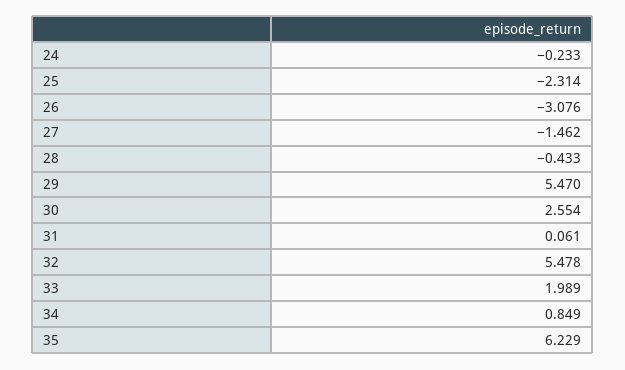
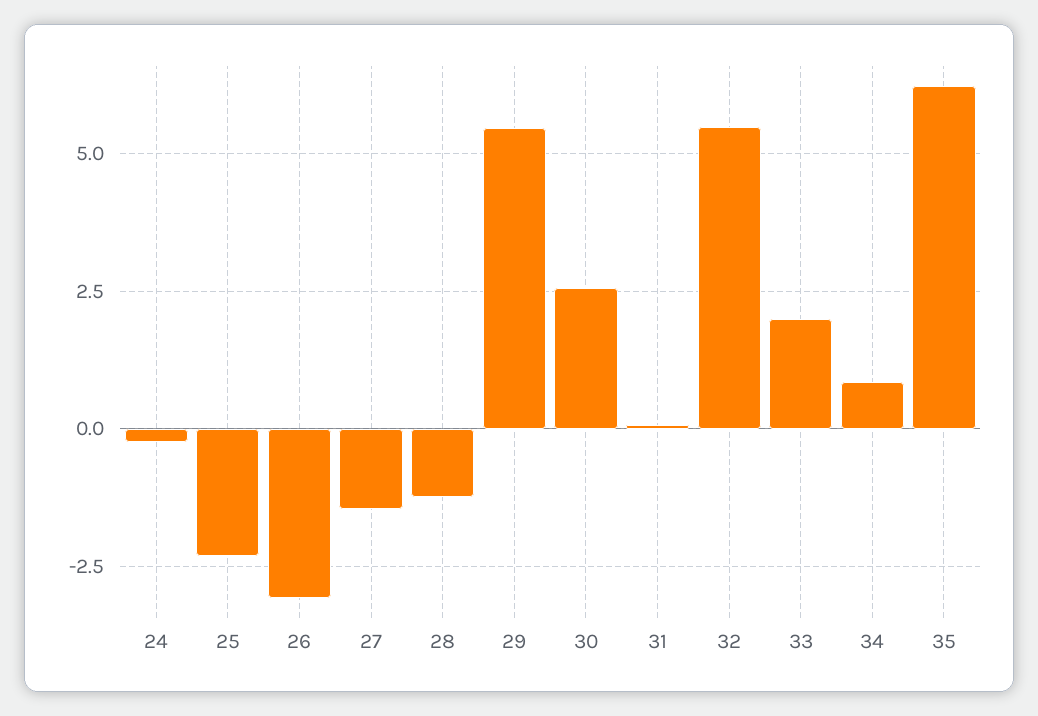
  {
    "24": -0.233,
    "25": -2.314,
    "26": -3.076,
    "27": -1.462,
-   "28": -0.433,
+   "28": -1.25,
    "29": 5.47,
    "30": 2.554,
    "31": 0.061,
    "32": 5.478,
    "33": 1.989,
    "34": 0.849,
    "35": 6.229
  }

